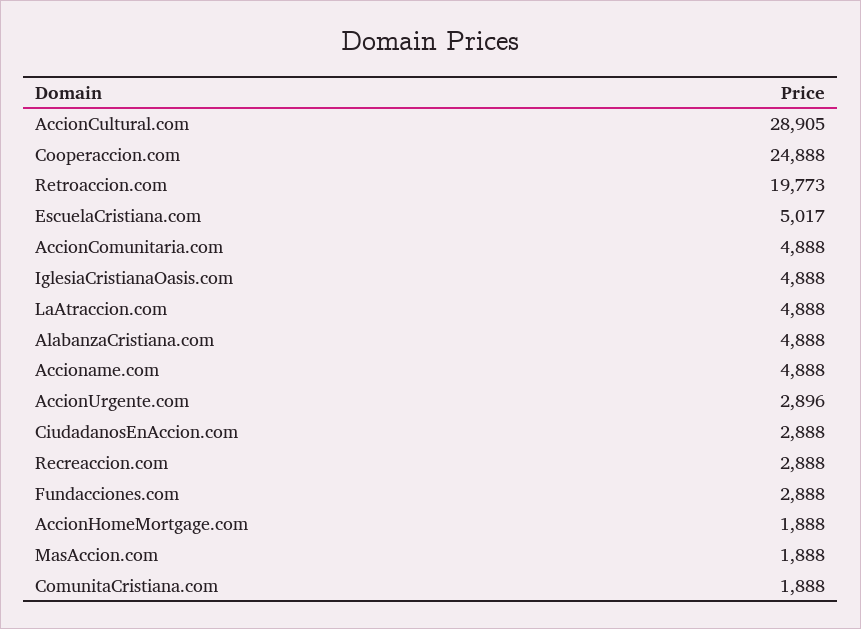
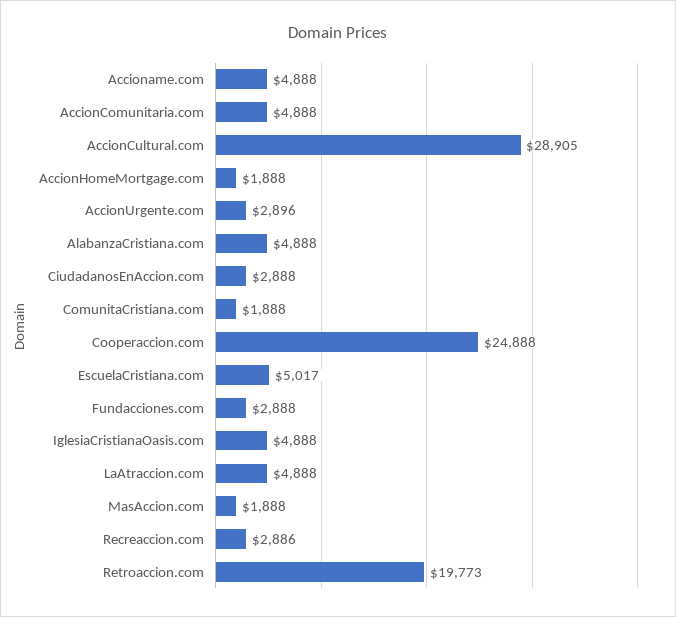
  {
    "AccionCultural.com": 28905,
    "Cooperaccion.com": 24888,
    "Retroaccion.com": 19773,
    "EscuelaCristiana.com": 5017,
    "AccionComunitaria.com": 4888,
    "IglesiaCristianaOasis.com": 4888,
    "LaAtraccion.com": 4888,
    "AlabanzaCristiana.com": 4888,
    "Accioname.com": 4888,
    "AccionUrgente.com": 2896,
    "CiudadanosEnAccion.com": 2888,
-   "Recreaccion.com": 2888,
+   "Recreaccion.com": 2886,
    "Fundacciones.com": 2888,
    "AccionHomeMortgage.com": 1888,
    "MasAccion.com": 1888,
    "ComunitaCristiana.com": 1888
  }

